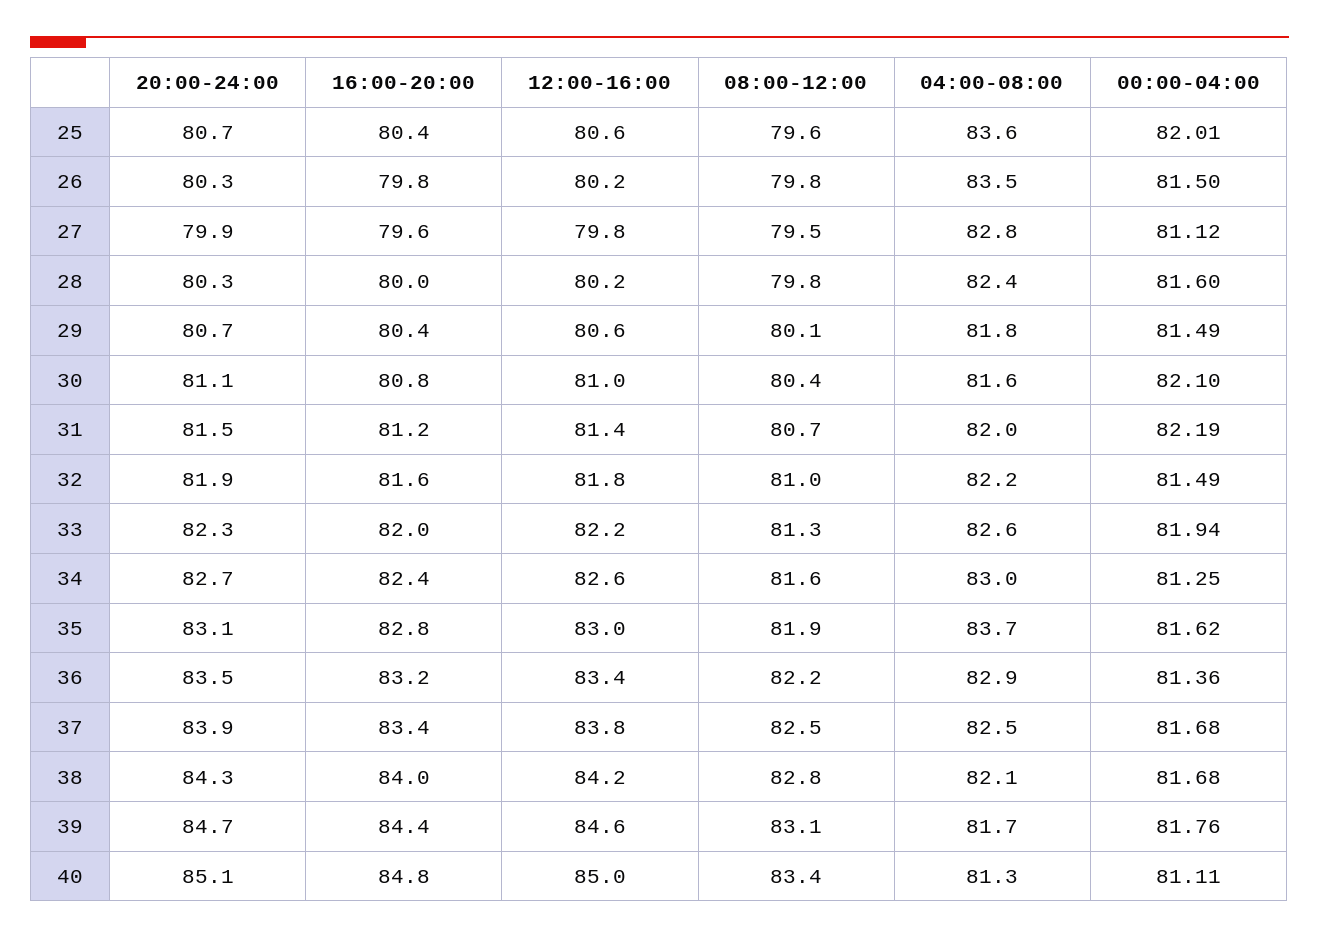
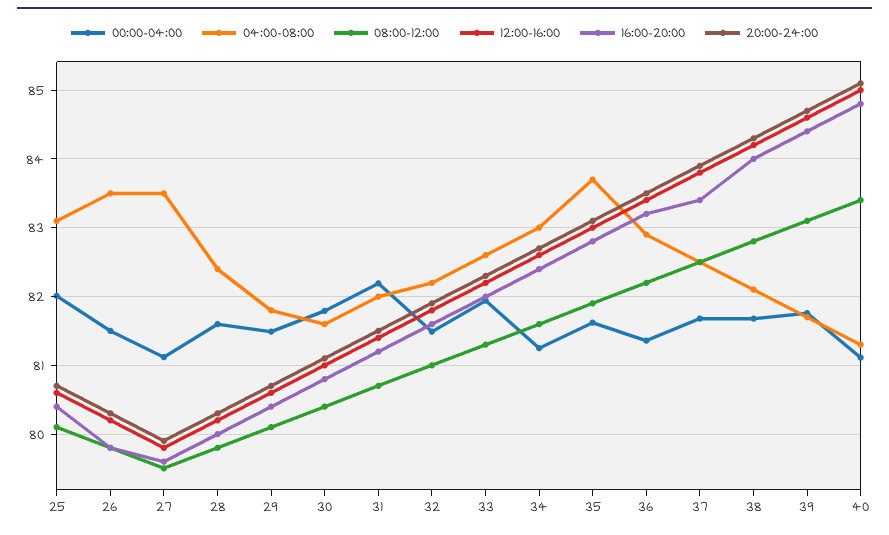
  {
    "20:00-24:00": {
      "25": 80.7,
      "26": 80.3,
      "27": 79.9,
      "28": 80.3,
      "29": 80.7,
      "30": 81.1,
      "31": 81.5,
      "32": 81.9,
      "33": 82.3,
      "34": 82.7,
      "35": 83.1,
      "36": 83.5,
      "37": 83.9,
      "38": 84.3,
      "39": 84.7,
      "40": 85.1
    },
    "16:00-20:00": {
      "25": 80.4,
      "26": 79.8,
      "27": 79.6,
      "28": 80,
      "29": 80.4,
      "30": 80.8,
      "31": 81.2,
      "32": 81.6,
      "33": 82,
      "34": 82.4,
      "35": 82.8,
      "36": 83.2,
      "37": 83.4,
      "38": 84,
      "39": 84.4,
      "40": 84.8
    },
    "12:00-16:00": {
      "25": 80.6,
      "26": 80.2,
      "27": 79.8,
      "28": 80.2,
      "29": 80.6,
      "30": 81,
      "31": 81.4,
      "32": 81.8,
      "33": 82.2,
      "34": 82.6,
      "35": 83,
      "36": 83.4,
      "37": 83.8,
      "38": 84.2,
      "39": 84.6,
      "40": 85
    },
    "08:00-12:00": {
-     "25": 79.6,
+     "25": 80.1,
      "26": 79.8,
      "27": 79.5,
      "28": 79.8,
      "29": 80.1,
      "30": 80.4,
      "31": 80.7,
      "32": 81,
      "33": 81.3,
      "34": 81.6,
      "35": 81.9,
      "36": 82.2,
      "37": 82.5,
      "38": 82.8,
      "39": 83.1,
      "40": 83.4
    },
    "04:00-08:00": {
-     "25": 83.6,
+     "25": 83.1,
      "26": 83.5,
-     "27": 82.8,
+     "27": 83.5,
      "28": 82.4,
      "29": 81.8,
      "30": 81.6,
      "31": 82,
      "32": 82.2,
      "33": 82.6,
      "34": 83,
      "35": 83.7,
      "36": 82.9,
      "37": 82.5,
      "38": 82.1,
      "39": 81.7,
      "40": 81.3
    },
    "00:00-04:00": {
      "25": 82.01,
      "26": 81.5,
      "27": 81.12,
      "28": 81.6,
      "29": 81.49,
-     "30": 82.1,
+     "30": 81.8,
      "31": 82.19,
      "32": 81.49,
      "33": 81.94,
      "34": 81.25,
      "35": 81.62,
      "36": 81.36,
      "37": 81.68,
      "38": 81.68,
      "39": 81.76,
      "40": 81.11
    }
  }

